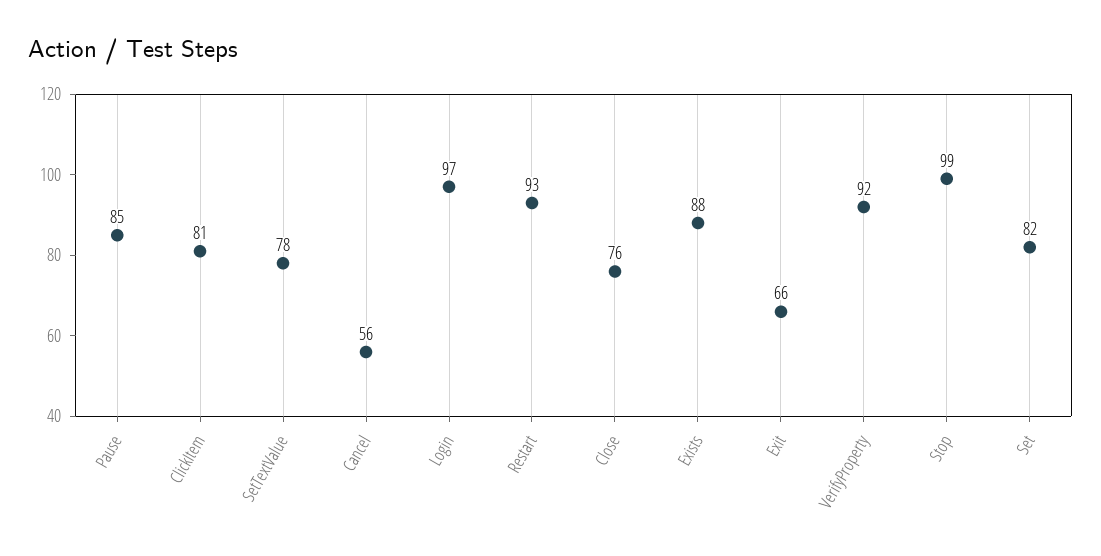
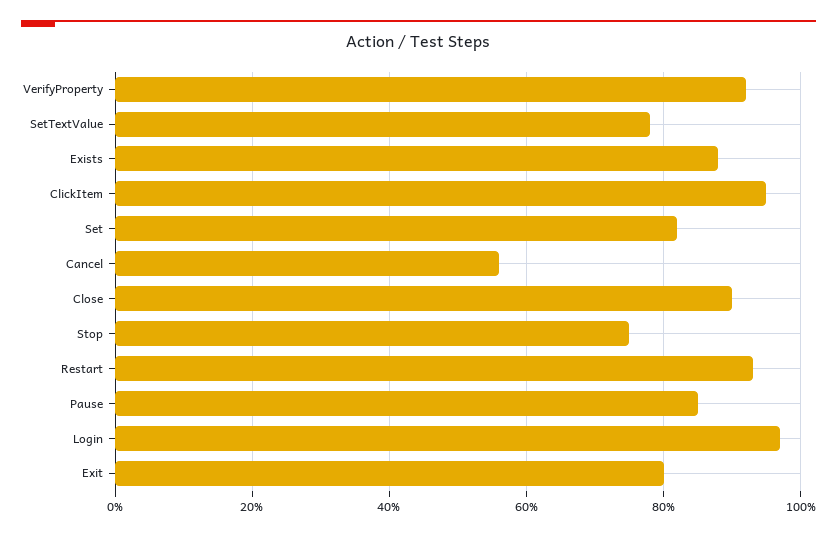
  {
    "Pause": 85,
-   "ClickItem": 81,
+   "ClickItem": 95,
    "SetTextValue": 78,
    "Cancel": 56,
    "Login": 97,
    "Restart": 93,
-   "Close": 76,
+   "Close": 90,
    "Exists": 88,
-   "Exit": 66,
+   "Exit": 80,
    "VerifyProperty": 92,
-   "Stop": 99,
+   "Stop": 75,
    "Set": 82
  }

